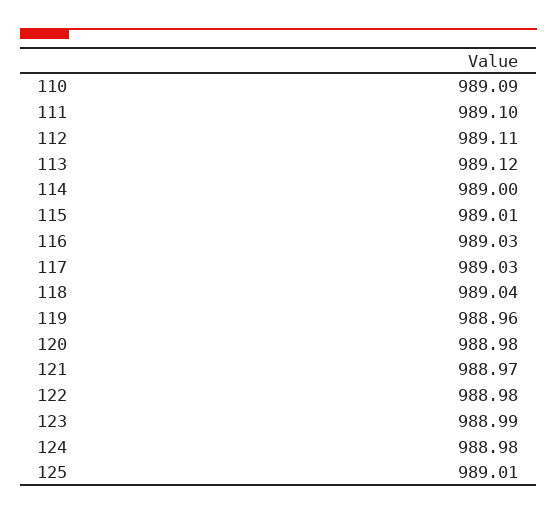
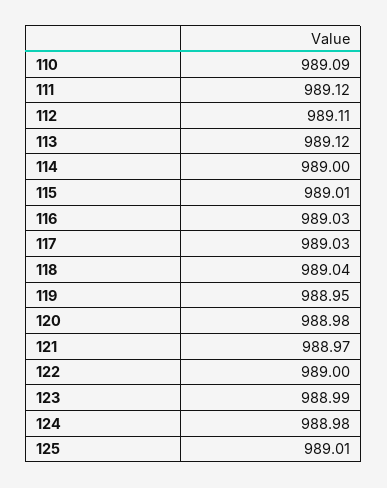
  {
    "110": 989.09,
-   "111": 989.1,
+   "111": 989.12,
    "112": 989.11,
    "113": 989.12,
    "114": 989,
    "115": 989.01,
    "116": 989.03,
    "117": 989.03,
    "118": 989.04,
-   "119": 988.96,
+   "119": 988.95,
    "120": 988.98,
    "121": 988.97,
-   "122": 988.98,
+   "122": 989,
    "123": 988.99,
    "124": 988.98,
    "125": 989.01
  }

